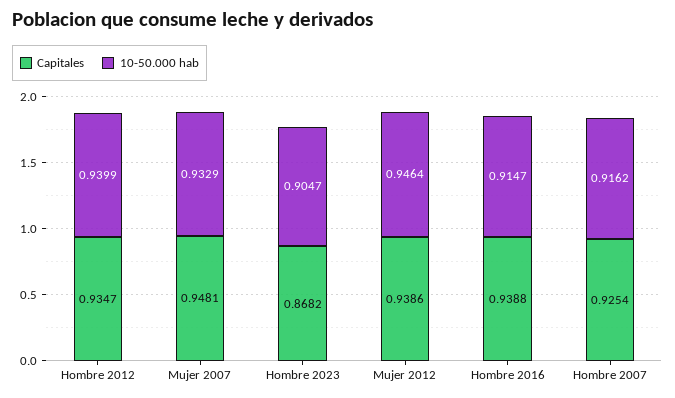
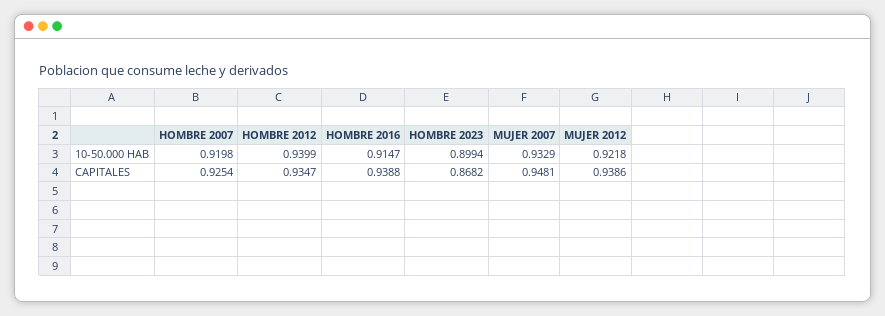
  {
    "Capitales": {
      "Hombre 2012": 0.9347,
      "Mujer 2007": 0.9481,
      "Hombre 2023": 0.8682,
      "Mujer 2012": 0.9386,
      "Hombre 2016": 0.9388,
      "Hombre 2007": 0.9254
    },
    "10-50.000 hab": {
      "Hombre 2012": 0.9399,
      "Mujer 2007": 0.9329,
-     "Hombre 2023": 0.9047,
+     "Hombre 2023": 0.8994,
-     "Mujer 2012": 0.9464,
+     "Mujer 2012": 0.9218,
      "Hombre 2016": 0.9147,
-     "Hombre 2007": 0.9162
+     "Hombre 2007": 0.9198
    }
  }

